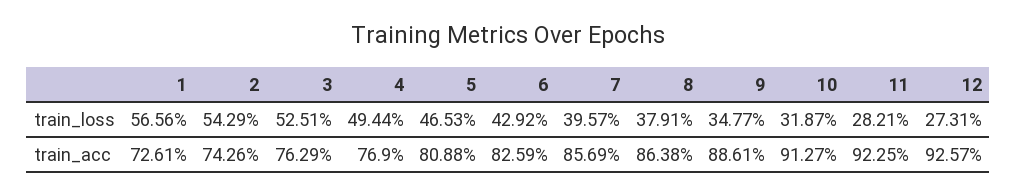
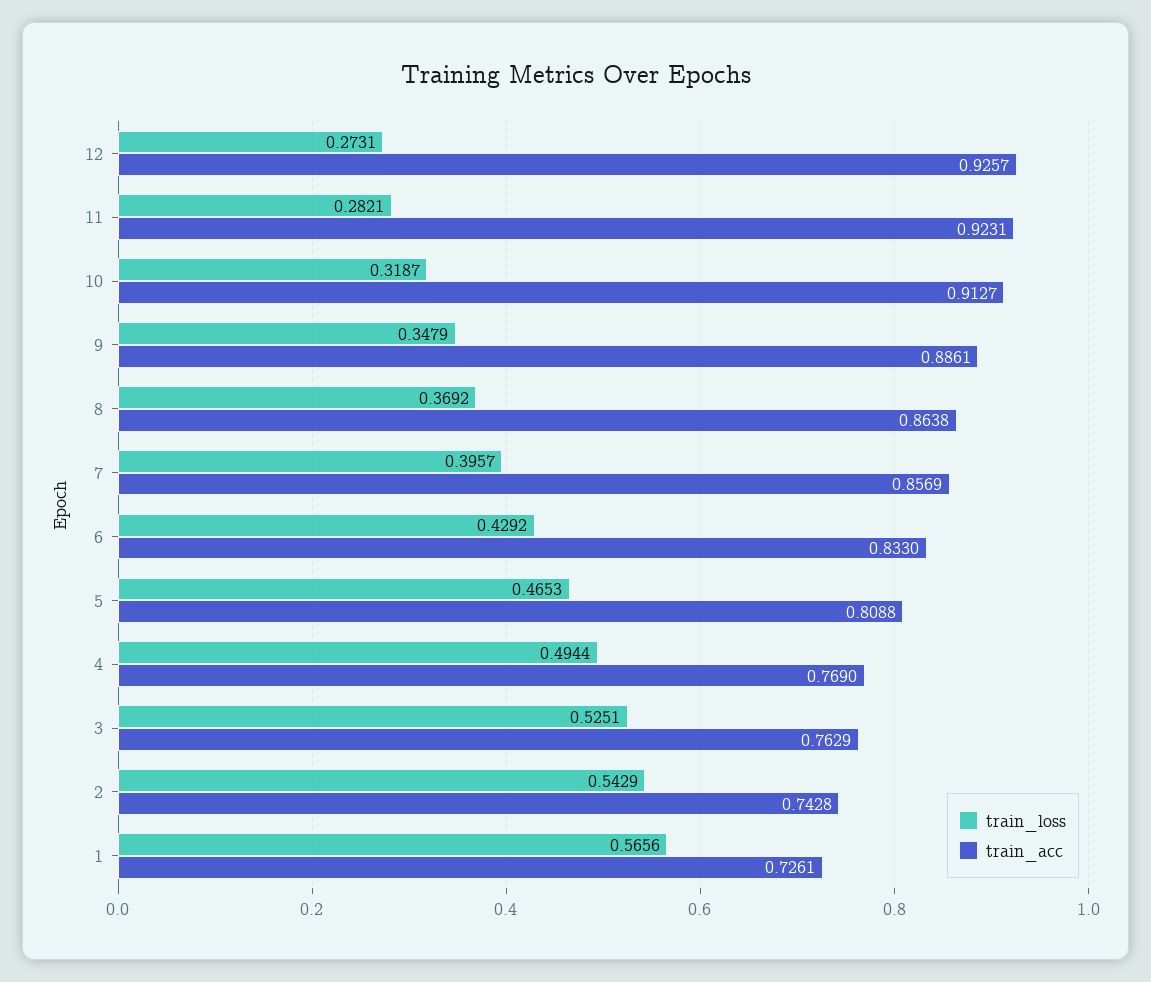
  {
    "train_loss": {
      "1": 0.5656,
      "2": 0.5429,
      "3": 0.5251,
      "4": 0.4944,
      "5": 0.4653,
      "6": 0.4292,
      "7": 0.3957,
-     "8": 0.3791,
+     "8": 0.3692,
-     "9": 0.3477,
+     "9": 0.3479,
      "10": 0.3187,
      "11": 0.2821,
      "12": 0.2731
    },
    "train_acc": {
      "1": 0.7261,
-     "2": 0.7426,
+     "2": 0.7428,
      "3": 0.7629,
      "4": 0.769,
      "5": 0.8088,
-     "6": 0.8259,
+     "6": 0.833,
      "7": 0.8569,
      "8": 0.8638,
      "9": 0.8861,
      "10": 0.9127,
-     "11": 0.9225,
+     "11": 0.9231,
      "12": 0.9257
    }
  }

